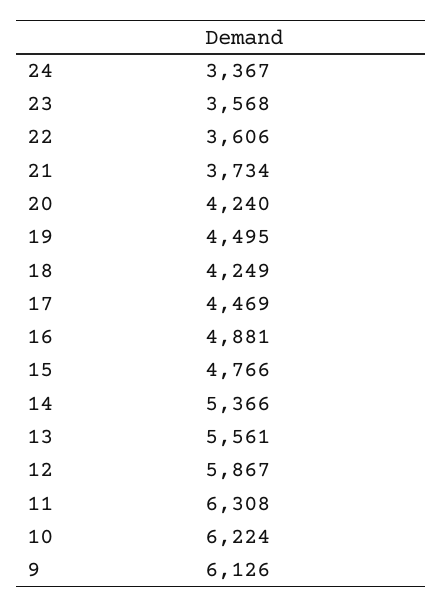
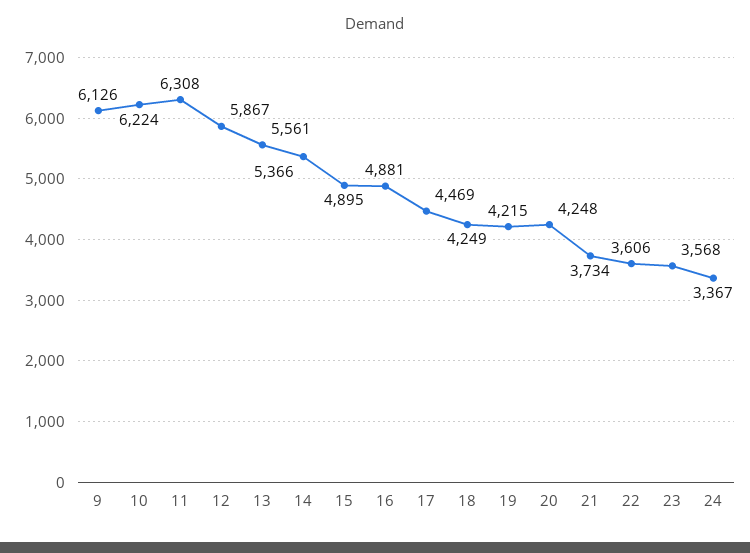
  {
    "24": 3367,
    "23": 3568,
    "22": 3606,
    "21": 3734,
-   "20": 4240,
+   "20": 4248,
-   "19": 4495,
+   "19": 4215,
    "18": 4249,
    "17": 4469,
    "16": 4881,
-   "15": 4766,
+   "15": 4895,
    "14": 5366,
    "13": 5561,
    "12": 5867,
    "11": 6308,
    "10": 6224,
    "9": 6126
  }

